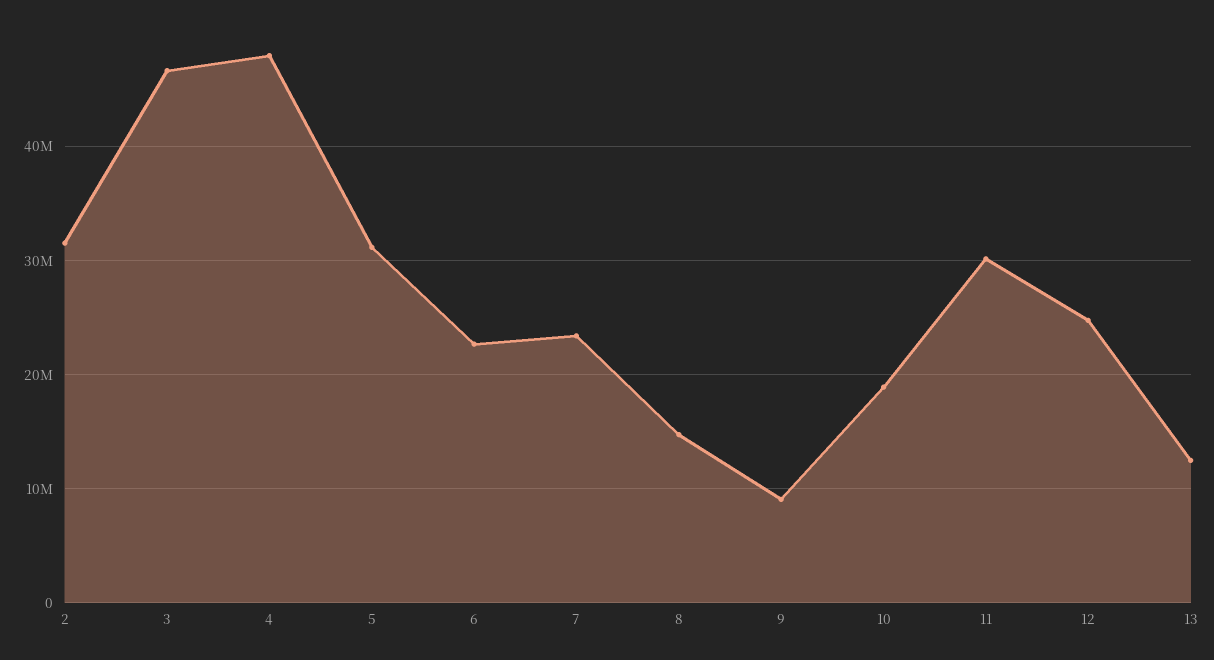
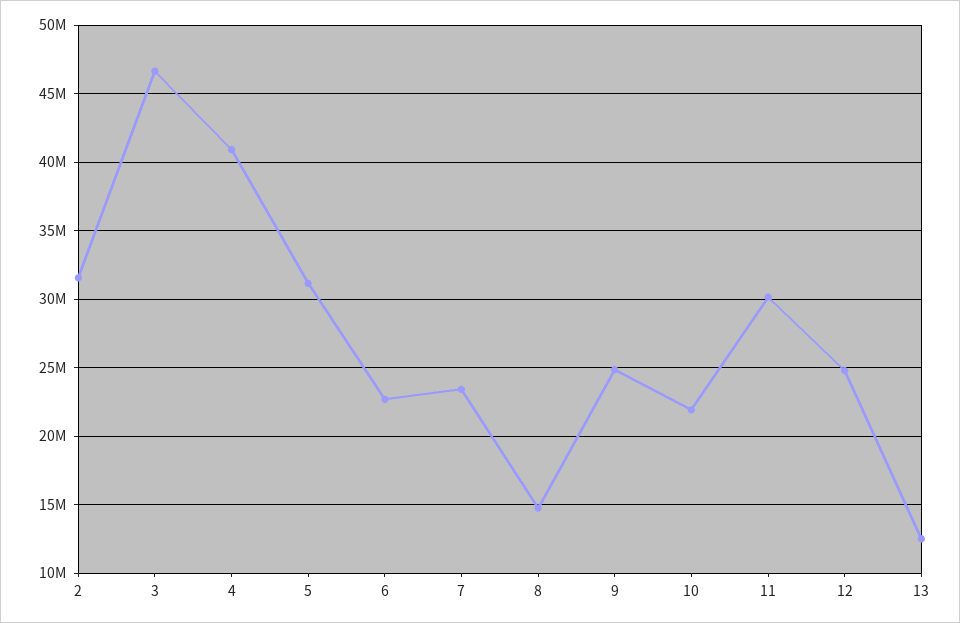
  {
    "2": 31500000,
    "3": 46500000,
-   "4": 48000000,
+   "4": 41000000,
    "5": 31000000,
    "6": 22500000,
    "7": 23500000,
    "8": 14500000,
-   "9": 9000000,
+   "9": 25000000,
-   "10": 19000000,
+   "10": 22000000,
    "11": 30000000,
    "12": 25000000,
    "13": 12500000
  }

